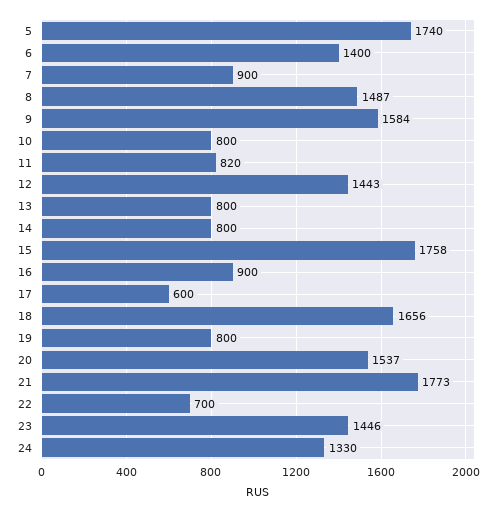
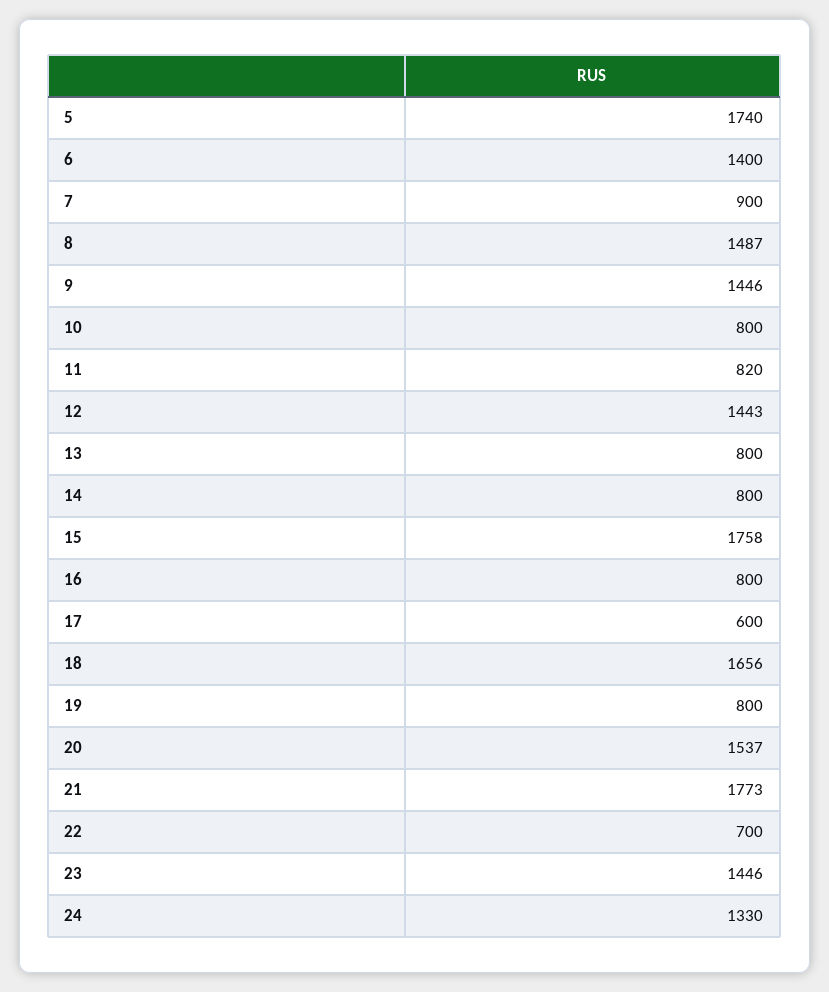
  {
    "5": 1740,
    "6": 1400,
    "7": 900,
    "8": 1487,
-   "9": 1584,
+   "9": 1446,
    "10": 800,
    "11": 820,
    "12": 1443,
    "13": 800,
    "14": 800,
    "15": 1758,
-   "16": 900,
+   "16": 800,
    "17": 600,
    "18": 1656,
    "19": 800,
    "20": 1537,
    "21": 1773,
    "22": 700,
    "23": 1446,
    "24": 1330
  }

